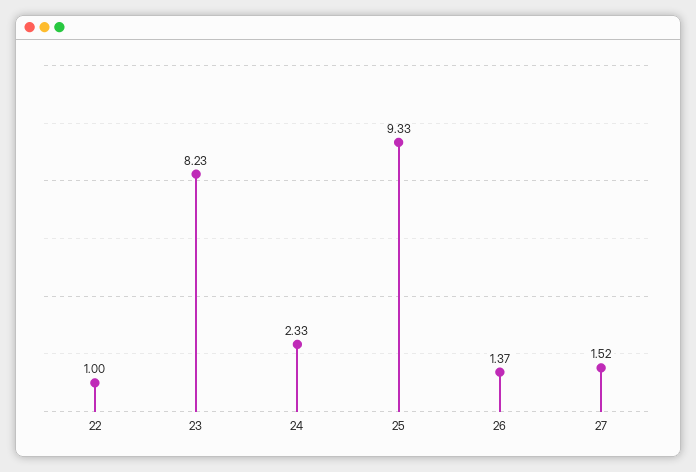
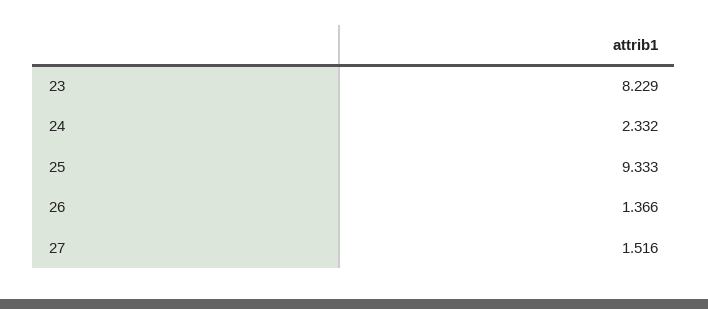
  {
-   "22": 1,
    "23": 8.229,
    "24": 2.332,
    "25": 9.333,
    "26": 1.366,
    "27": 1.516
  }

